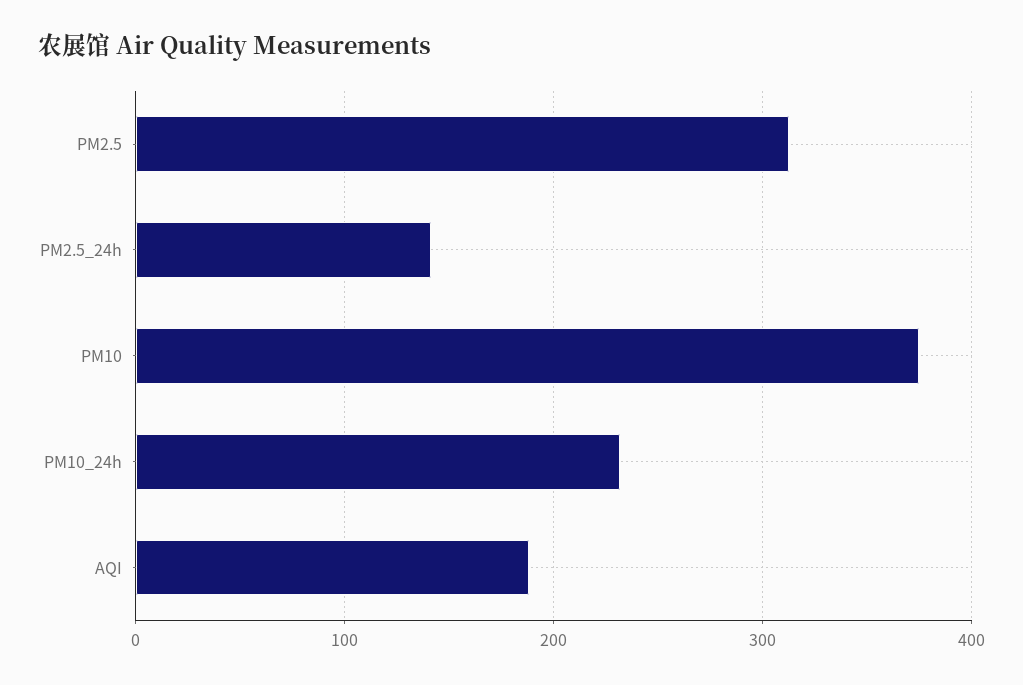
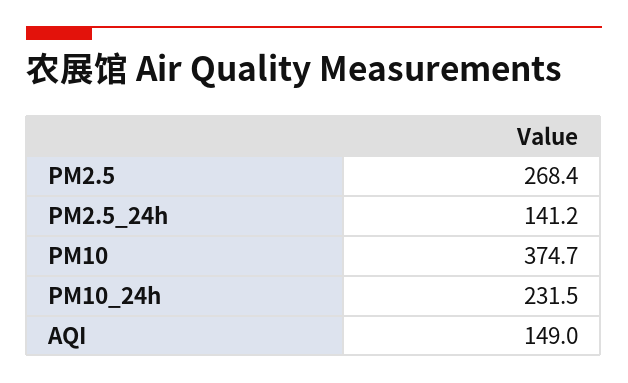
  {
-   "PM2.5": 310,
+   "PM2.5": 268.4,
    "PM2.5_24h": 141.2,
    "PM10": 374.7,
    "PM10_24h": 231.5,
-   "AQI": 190
+   "AQI": 149
  }

